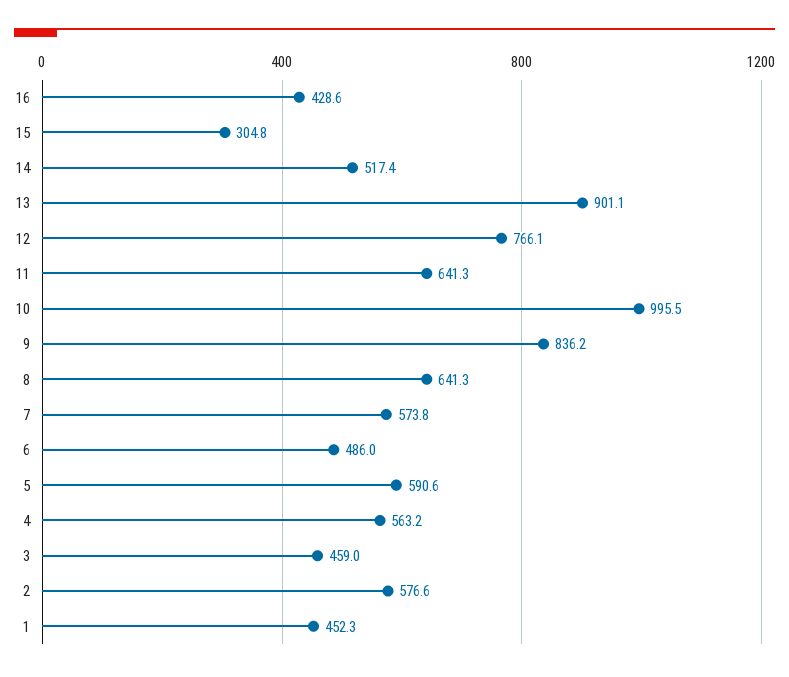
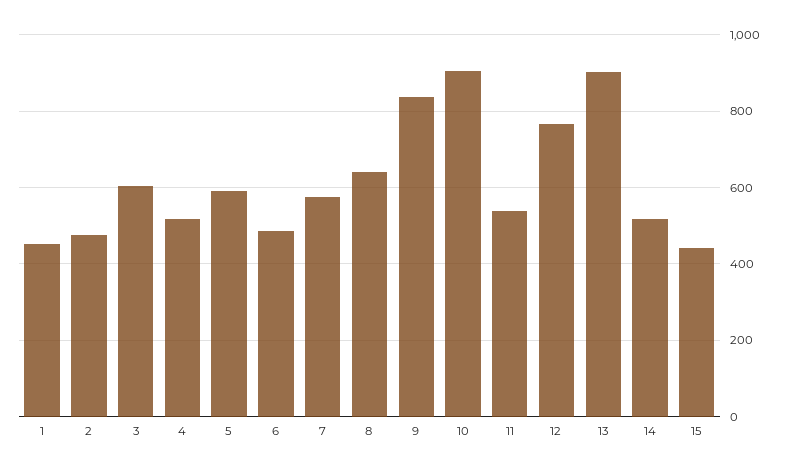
  {
-   "16": 428.6,
-   "15": 304.8,
+   "15": 440,
    "14": 517.4,
    "13": 901.1,
    "12": 766.1,
-   "11": 641.3,
+   "11": 540,
-   "10": 995.5,
+   "10": 900,
    "9": 836.2,
    "8": 641.3,
    "7": 573.8,
    "6": 486,
    "5": 590.6,
-   "4": 563.2,
+   "4": 520,
-   "3": 459,
+   "3": 600,
-   "2": 576.6,
+   "2": 480,
    "1": 452.3
  }

